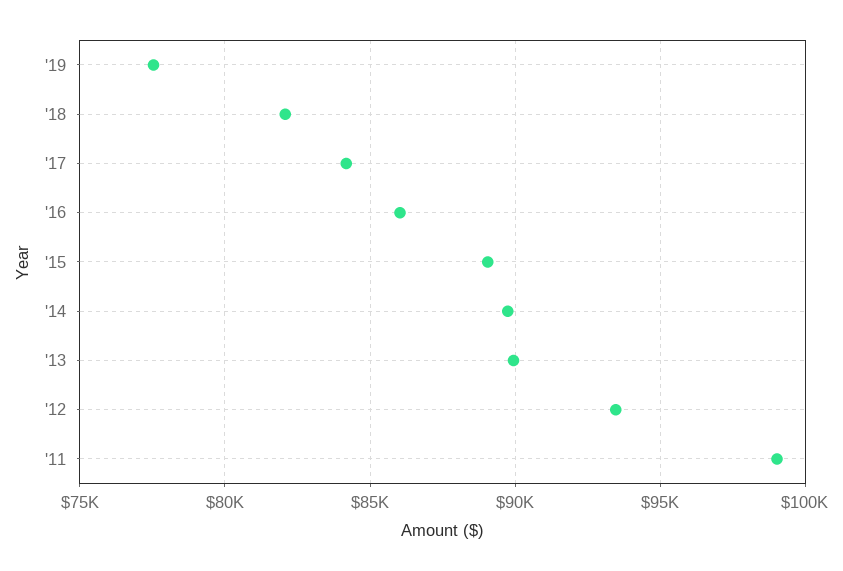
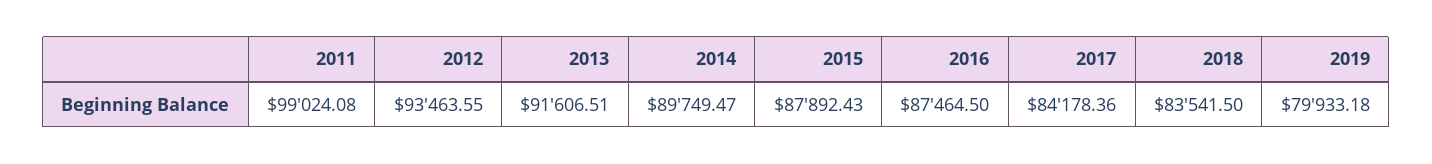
  {
-   "'19": 77500,
+   "'19": 79933.18,
-   "'18": 82000,
+   "'18": 83541.5,
    "'17": 84178.36,
-   "'16": 86000,
+   "'16": 87464.5,
-   "'15": 89000,
+   "'15": 87892.43,
    "'14": 89749.47,
-   "'13": 90000,
+   "'13": 91606.51,
    "'12": 93463.55,
    "'11": 99024.08
  }

